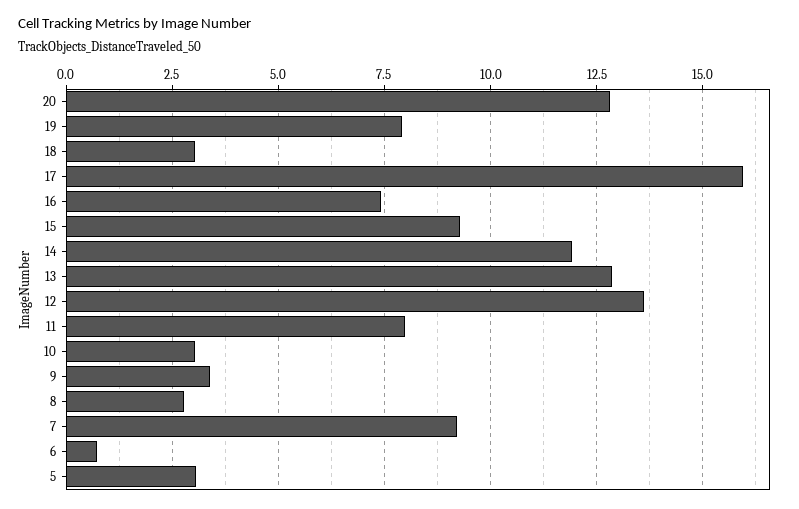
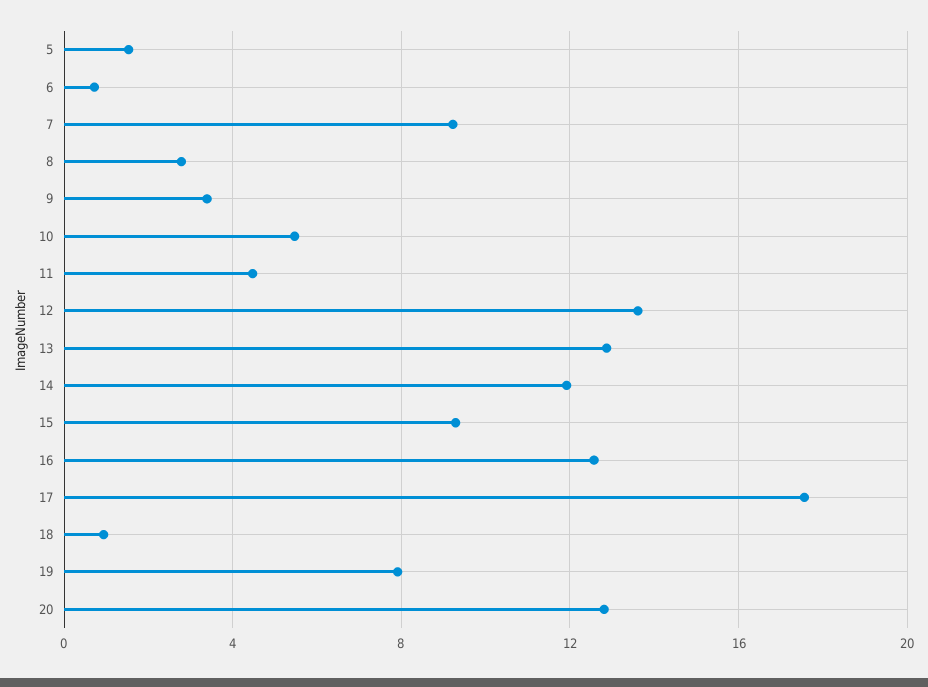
  {
    "20": 12.75,
    "19": 8,
-   "18": 3,
+   "18": 1,
-   "17": 16,
+   "17": 17.5,
-   "16": 7.5,
+   "16": 12.5,
    "15": 9.25,
    "14": 12,
    "13": 12.75,
    "12": 13.5,
-   "11": 8,
+   "11": 4.5,
-   "10": 3,
+   "10": 5.5,
    "9": 3.5,
    "8": 2.75,
    "7": 9.25,
    "6": 0.75,
-   "5": 3
+   "5": 1.5
  }

